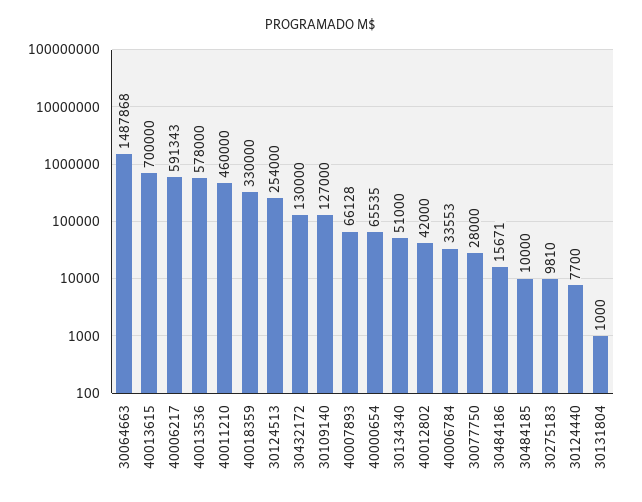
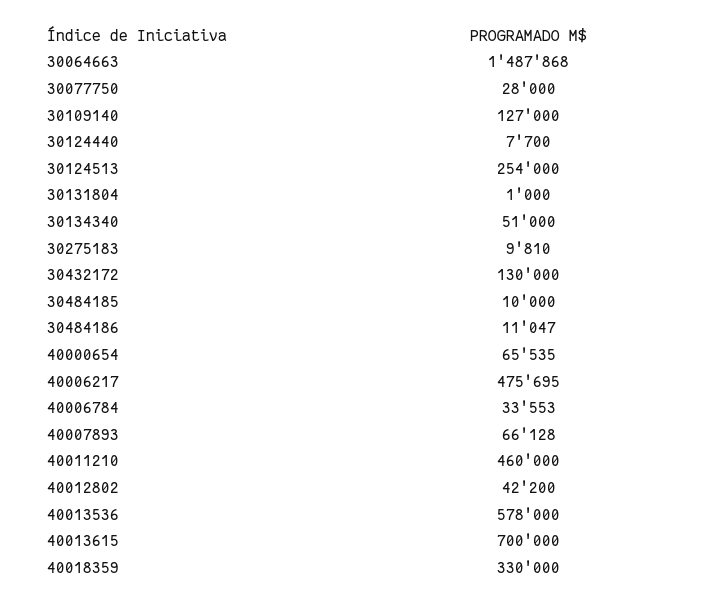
  {
    "30064663": 1487868,
    "40013615": 700000,
-   "40006217": 591343,
+   "40006217": 475695,
    "40013536": 578000,
    "40011210": 460000,
    "40018359": 330000,
    "30124513": 254000,
    "30432172": 130000,
    "30109140": 127000,
    "40007893": 66128,
    "40000654": 65535,
    "30134340": 51000,
-   "40012802": 42000,
+   "40012802": 42200,
    "40006784": 33553,
    "30077750": 28000,
-   "30484186": 15671,
+   "30484186": 11047,
    "30484185": 10000,
    "30275183": 9810,
    "30124440": 7700,
    "30131804": 1000
  }

